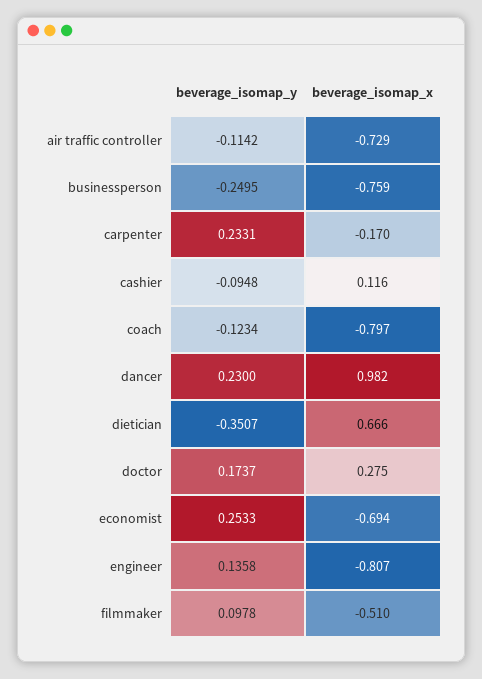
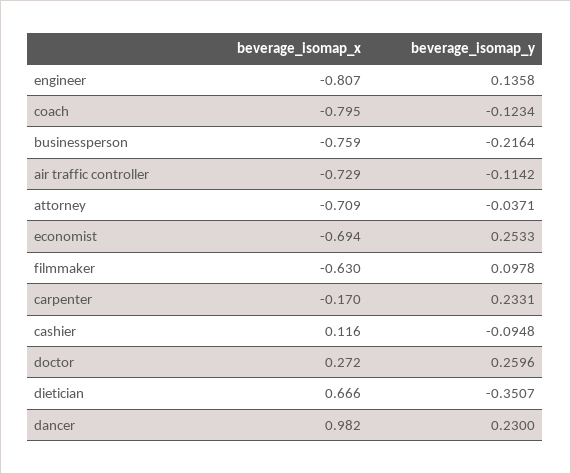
  {
    "beverage_isomap_y": {
      "air traffic controller": -0.1142,
-     "businessperson": -0.2495,
+     "businessperson": -0.2164,
      "carpenter": 0.2331,
      "cashier": -0.0948,
      "coach": -0.1234,
      "dancer": 0.23,
      "dietician": -0.3507,
-     "doctor": 0.1737,
+     "doctor": 0.2596,
      "economist": 0.2533,
      "engineer": 0.1358,
-     "filmmaker": 0.0978
+     "filmmaker": 0.0978,
+     "attorney": -0.0371
    },
    "beverage_isomap_x": {
      "air traffic controller": -0.729,
      "businessperson": -0.759,
      "carpenter": -0.17,
      "cashier": 0.116,
-     "coach": -0.797,
+     "coach": -0.795,
      "dancer": 0.982,
      "dietician": 0.666,
-     "doctor": 0.275,
+     "doctor": 0.272,
      "economist": -0.694,
      "engineer": -0.807,
-     "filmmaker": -0.51
+     "filmmaker": -0.63,
+     "attorney": -0.709
    }
  }

